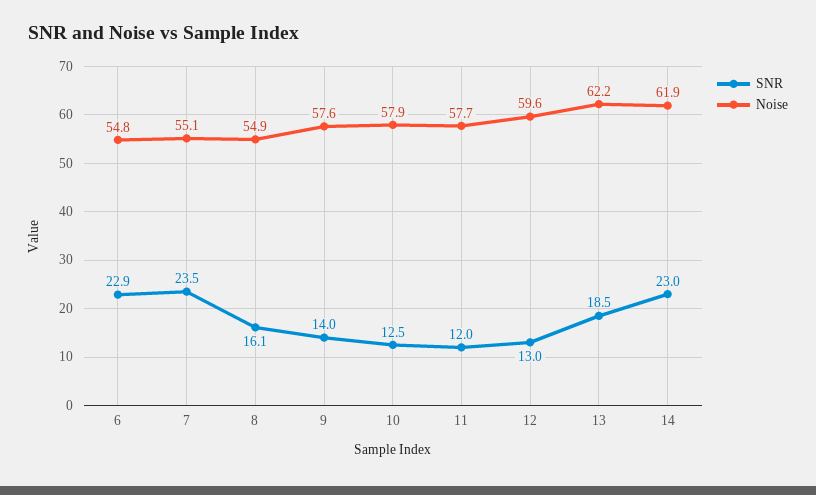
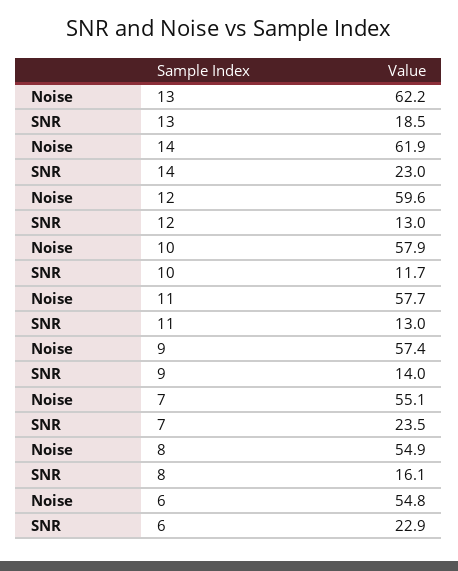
  {
    "SNR": {
      "6": 22.9,
      "7": 23.5,
      "8": 16.1,
      "9": 14,
-     "10": 12.5,
+     "10": 11.7,
-     "11": 12,
+     "11": 13,
      "12": 13,
      "13": 18.5,
      "14": 23
    },
    "Noise": {
      "6": 54.8,
      "7": 55.1,
      "8": 54.9,
-     "9": 57.6,
+     "9": 57.4,
      "10": 57.9,
      "11": 57.7,
      "12": 59.6,
      "13": 62.2,
      "14": 61.9
    }
  }

